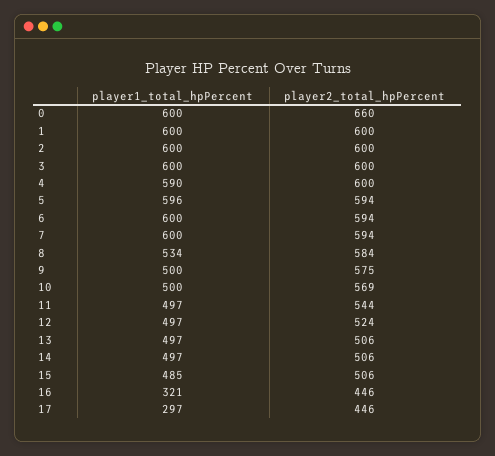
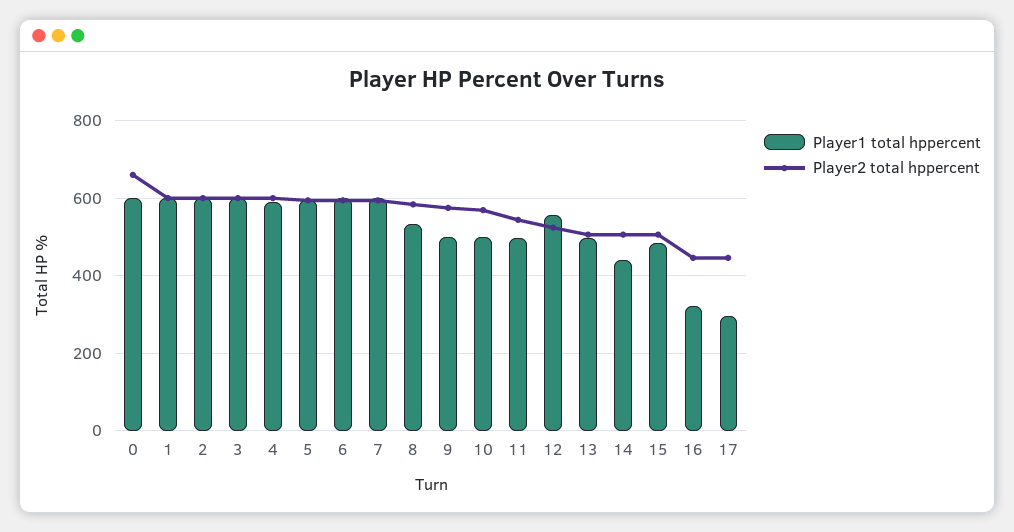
  {
    "player1_total_hpPercent": {
      "0": 600,
      "1": 600,
      "2": 600,
      "3": 600,
      "4": 590,
      "5": 596,
      "6": 600,
      "7": 600,
      "8": 534,
      "9": 500,
      "10": 500,
      "11": 497,
-     "12": 497,
+     "12": 560,
      "13": 497,
-     "14": 497,
+     "14": 440,
      "15": 485,
      "16": 321,
      "17": 297
    },
    "player2_total_hpPercent": {
      "0": 660,
      "1": 600,
      "2": 600,
      "3": 600,
      "4": 600,
      "5": 594,
      "6": 594,
      "7": 594,
      "8": 584,
      "9": 575,
      "10": 569,
      "11": 544,
      "12": 524,
      "13": 506,
      "14": 506,
      "15": 506,
      "16": 446,
      "17": 446
    }
  }

